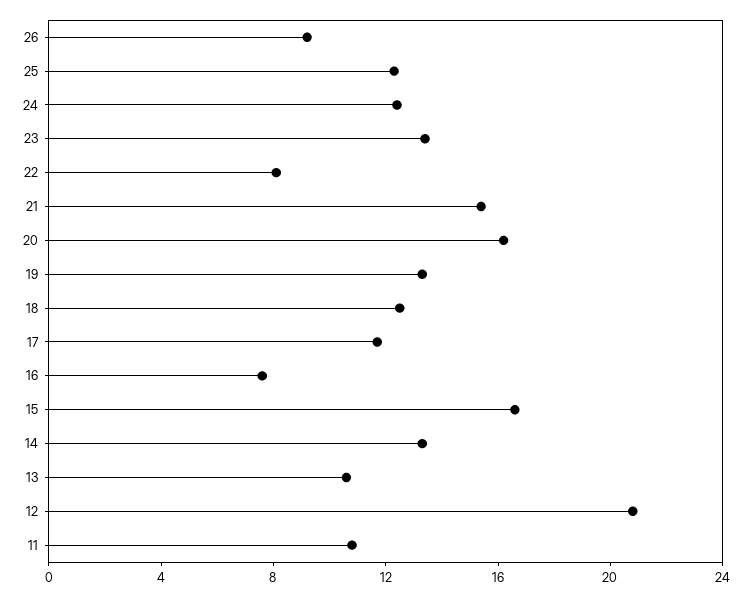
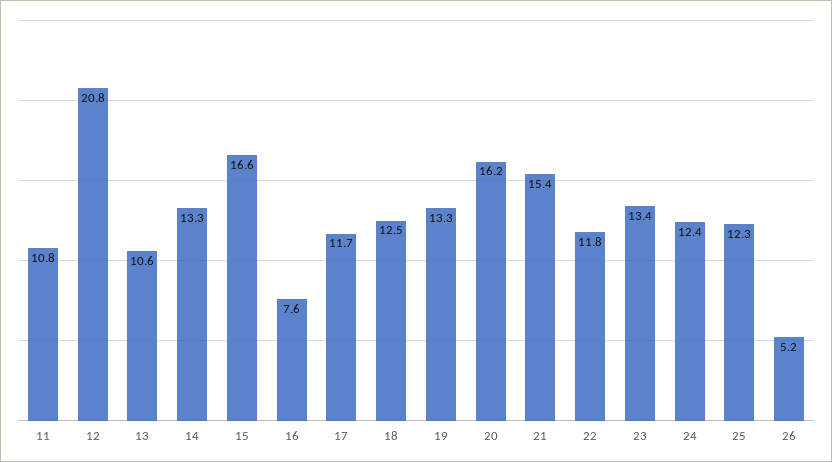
  {
-   "26": 9,
+   "26": 5.2,
    "25": 12.3,
    "24": 12.4,
    "23": 13.4,
-   "22": 8,
+   "22": 11.8,
    "21": 15.4,
    "20": 16.2,
    "19": 13.3,
    "18": 12.5,
    "17": 11.7,
    "16": 7.6,
    "15": 16.6,
    "14": 13.3,
    "13": 10.6,
    "12": 20.8,
    "11": 10.8
  }

